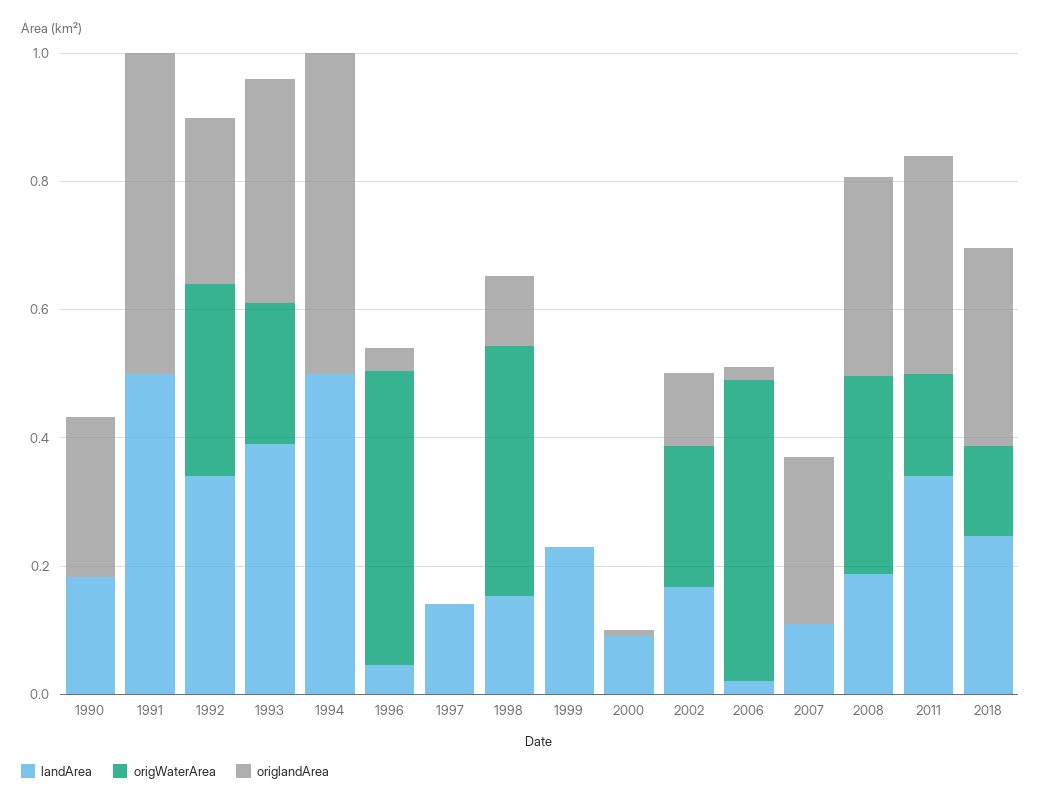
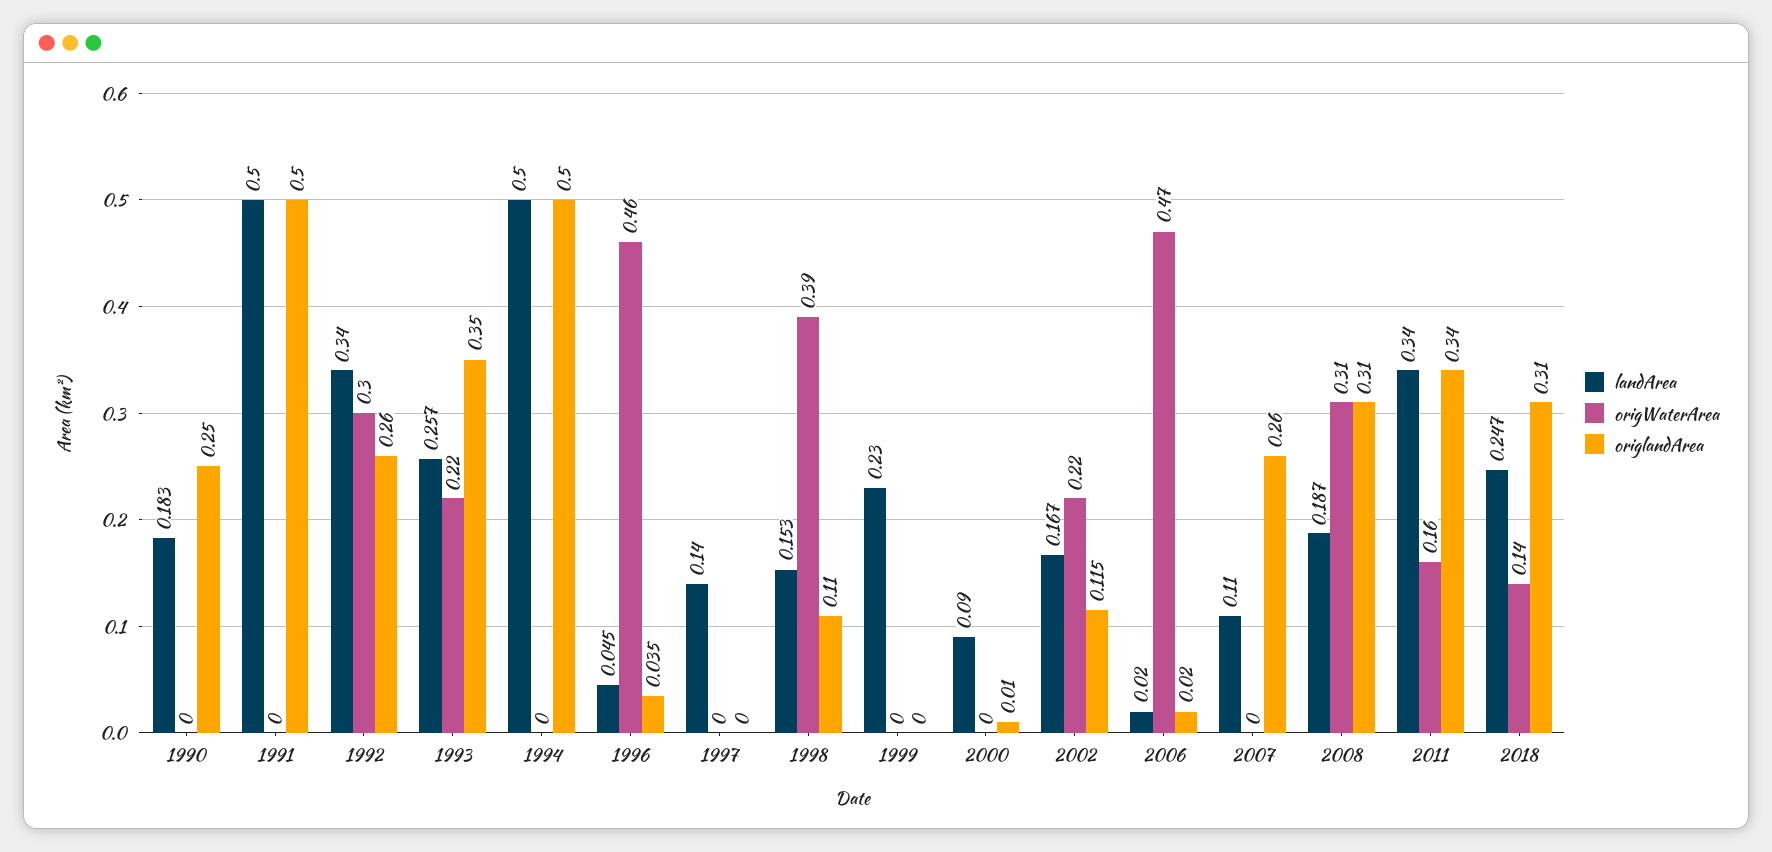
  {
    "landArea": {
      "1990": 0.183,
      "1991": 0.5,
      "1992": 0.34,
-     "1993": 0.4,
+     "1993": 0.257,
      "1994": 0.5,
      "1996": 0.045,
      "1997": 0.14,
      "1998": 0.153,
      "1999": 0.23,
      "2000": 0.09,
      "2002": 0.167,
      "2006": 0.02,
      "2007": 0.11,
      "2008": 0.187,
      "2011": 0.34,
      "2018": 0.247
    },
    "origWaterArea": {
      "1990": 0,
      "1991": 0,
      "1992": 0.3,
      "1993": 0.22,
      "1994": 0,
      "1996": 0.46,
      "1997": 0,
      "1998": 0.39,
      "1999": 0,
      "2000": 0,
      "2002": 0.22,
      "2006": 0.47,
      "2007": 0,
      "2008": 0.31,
      "2011": 0.16,
      "2018": 0.14
    },
    "origlandArea": {
      "1990": 0.25,
      "1991": 0.5,
      "1992": 0.26,
      "1993": 0.35,
      "1994": 0.5,
      "1996": 0.035,
      "1997": 0,
      "1998": 0.11,
      "1999": 0,
      "2000": 0.01,
      "2002": 0.115,
      "2006": 0.02,
      "2007": 0.26,
      "2008": 0.31,
      "2011": 0.34,
      "2018": 0.31
    }
  }

